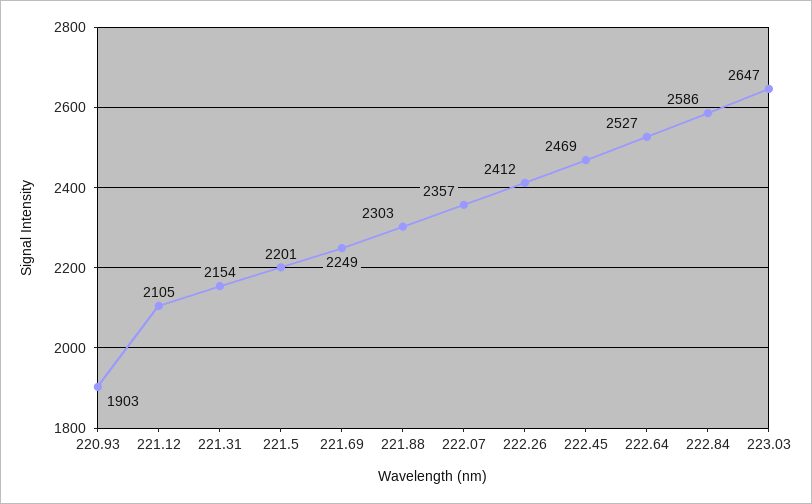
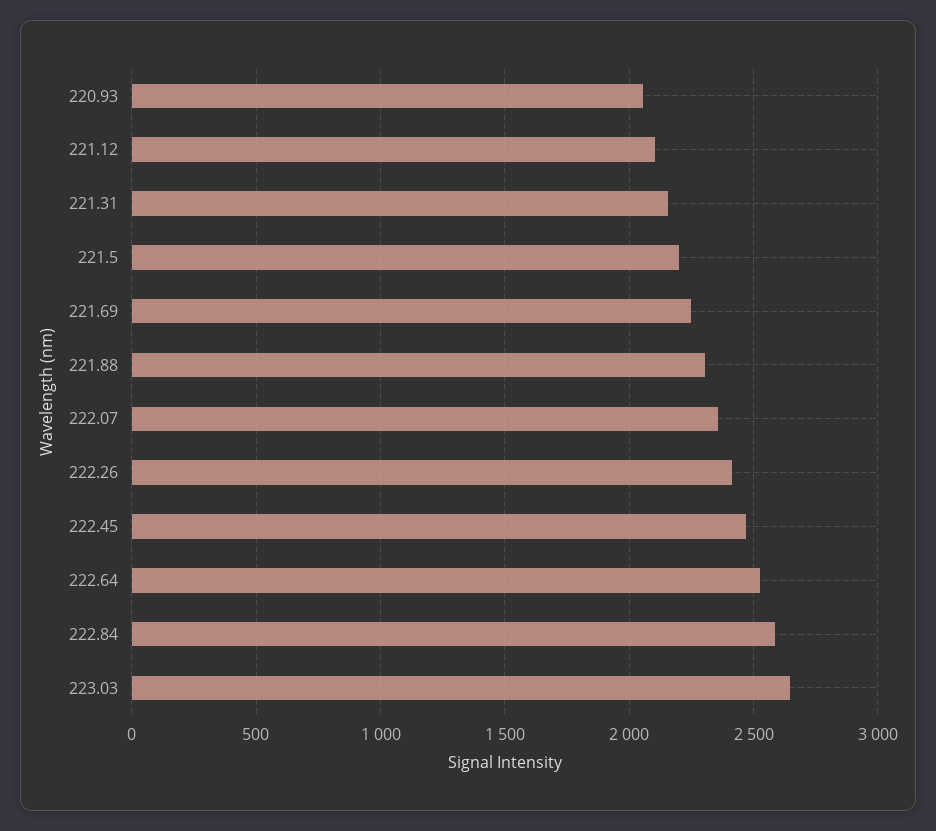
  {
-   "220.93": 1903,
+   "220.93": 2050,
    "221.12": 2105,
    "221.31": 2154,
    "221.5": 2201,
    "221.69": 2249,
    "221.88": 2303,
    "222.07": 2357,
    "222.26": 2412,
    "222.45": 2469,
    "222.64": 2527,
    "222.84": 2586,
    "223.03": 2647
  }

